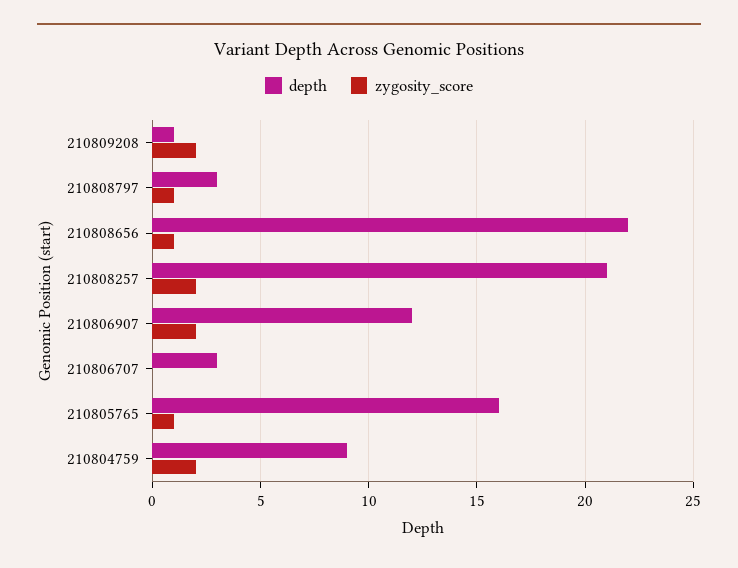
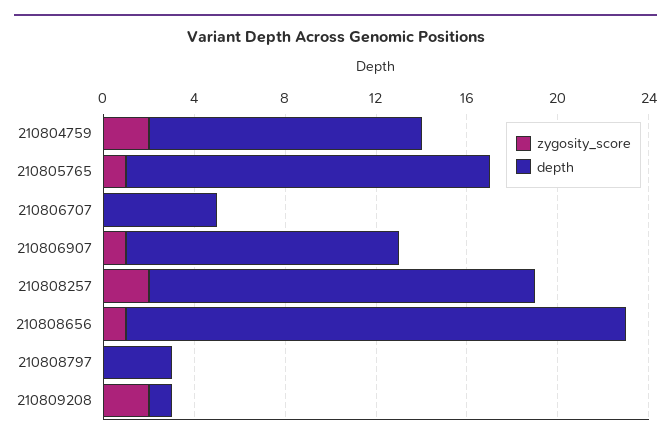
  {
    "depth": {
      "210809208": 1,
      "210808797": 3,
      "210808656": 22,
-     "210808257": 21,
+     "210808257": 17,
      "210806907": 12,
-     "210806707": 3,
+     "210806707": 5,
      "210805765": 16,
-     "210804759": 9
+     "210804759": 12
    },
    "zygosity_score": {
      "210809208": 2,
-     "210808797": 1,
+     "210808797": 0,
      "210808656": 1,
      "210808257": 2,
-     "210806907": 2,
+     "210806907": 1,
      "210806707": 0,
      "210805765": 1,
      "210804759": 2
    }
  }

